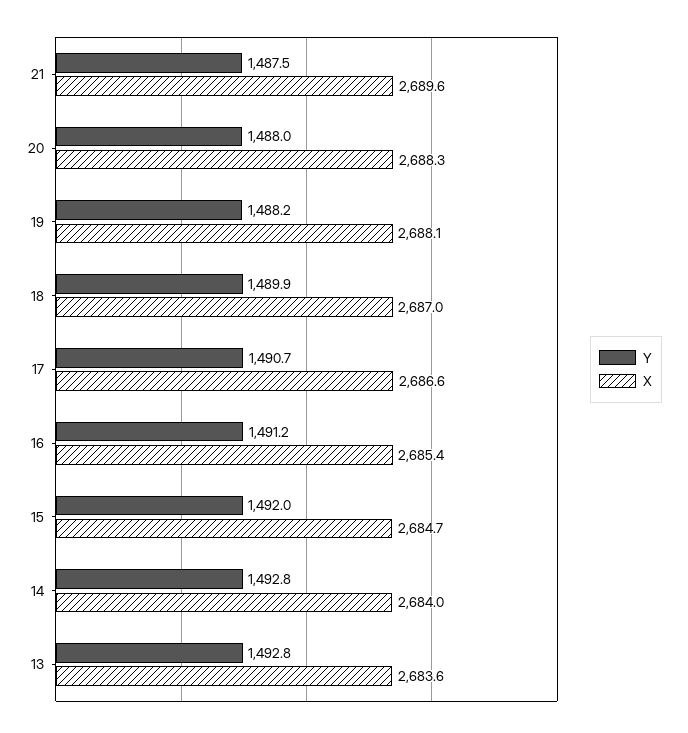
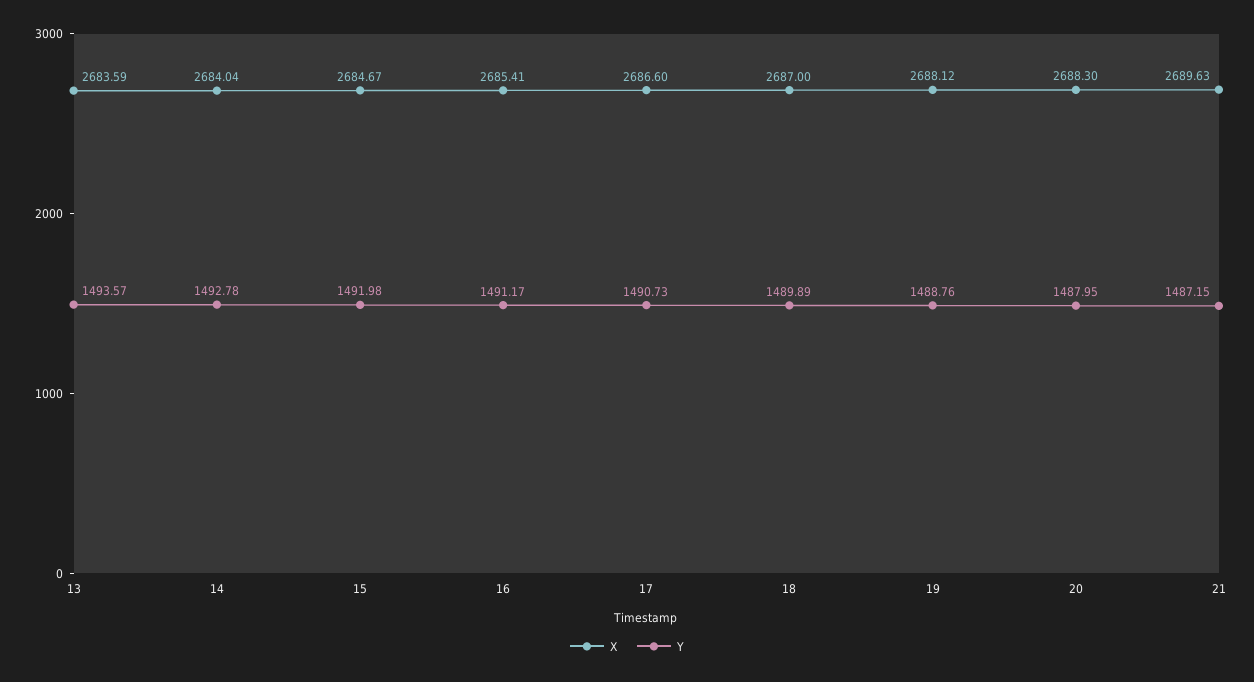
  {
    "Y": {
-     "21": 1487.5,
+     "21": 1487.15,
      "20": 1487.95,
-     "19": 1488.2,
+     "19": 1488.76,
      "18": 1489.89,
      "17": 1490.73,
      "16": 1491.17,
      "15": 1491.98,
      "14": 1492.78,
-     "13": 1492.8
+     "13": 1493.57
    },
    "X": {
      "21": 2689.63,
      "20": 2688.3,
      "19": 2688.12,
      "18": 2687,
      "17": 2686.6,
      "16": 2685.41,
      "15": 2684.67,
      "14": 2684.04,
      "13": 2683.59
    }
  }

